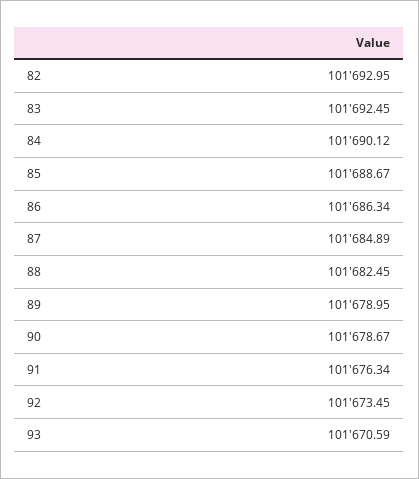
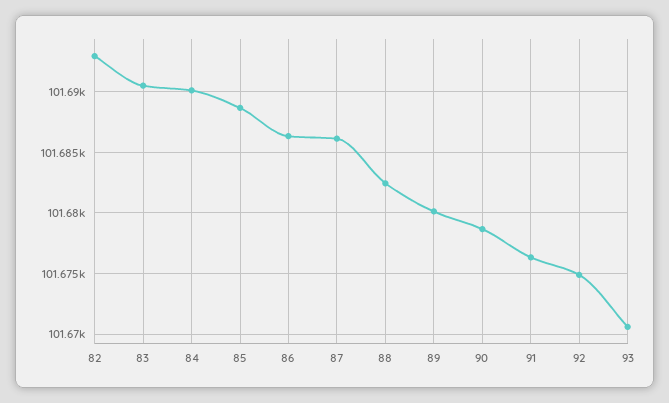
  {
    "82": 101692.95,
-   "83": 101692.45,
+   "83": 101690.5,
    "84": 101690.12,
    "85": 101688.67,
    "86": 101686.34,
-   "87": 101684.89,
+   "87": 101686,
    "88": 101682.45,
-   "89": 101678.95,
+   "89": 101680,
    "90": 101678.67,
    "91": 101676.34,
-   "92": 101673.45,
+   "92": 101675,
    "93": 101670.59
  }

